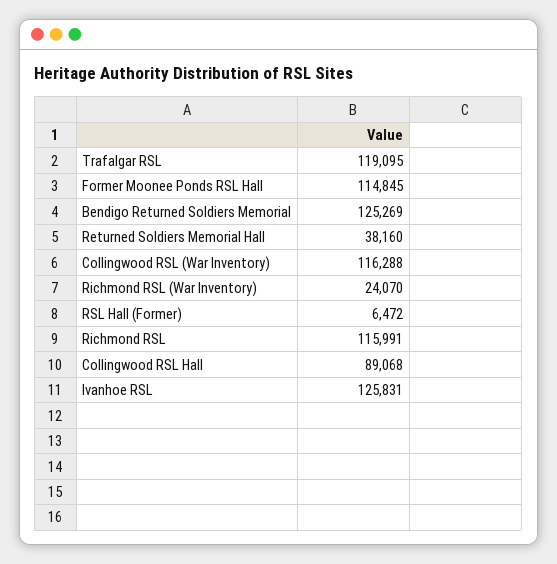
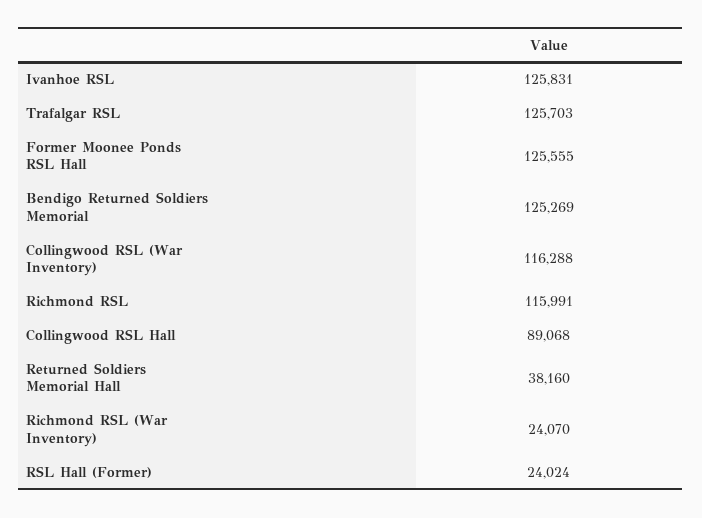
  {
-   "Trafalgar RSL": 119095,
+   "Trafalgar RSL": 125703,
-   "Former Moonee Ponds RSL Hall": 114845,
+   "Former Moonee Ponds RSL Hall": 125555,
    "Bendigo Returned Soldiers Memorial": 125269,
    "Returned Soldiers Memorial Hall": 38160,
    "Collingwood RSL (War Inventory)": 116288,
    "Richmond RSL (War Inventory)": 24070,
-   "RSL Hall (Former)": 6472,
+   "RSL Hall (Former)": 24024,
    "Richmond RSL": 115991,
    "Collingwood RSL Hall": 89068,
    "Ivanhoe RSL": 125831
  }

